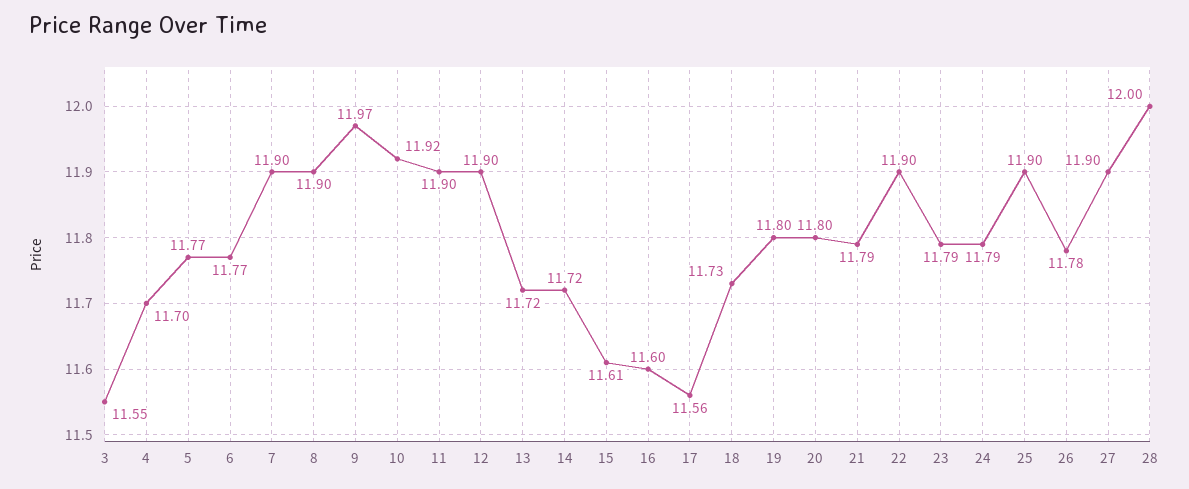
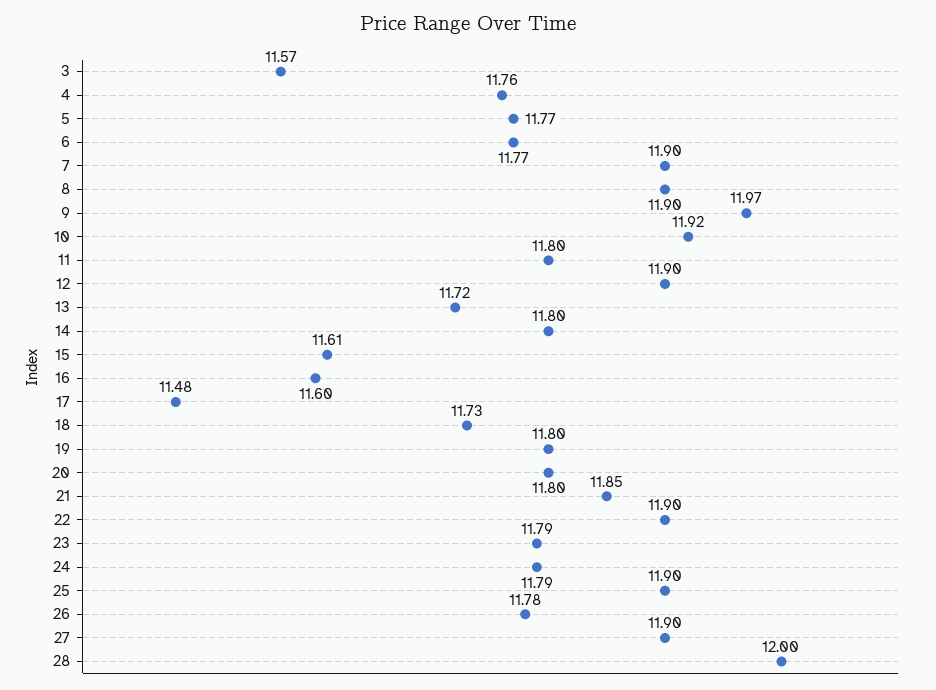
  {
-   "3": 11.55,
+   "3": 11.57,
-   "4": 11.7,
+   "4": 11.76,
    "5": 11.77,
    "6": 11.77,
    "7": 11.9,
    "8": 11.9,
    "9": 11.97,
    "10": 11.92,
-   "11": 11.9,
+   "11": 11.8,
    "12": 11.9,
    "13": 11.72,
-   "14": 11.72,
+   "14": 11.8,
    "15": 11.61,
    "16": 11.6,
-   "17": 11.56,
+   "17": 11.48,
    "18": 11.73,
    "19": 11.8,
    "20": 11.8,
-   "21": 11.79,
+   "21": 11.85,
    "22": 11.9,
    "23": 11.79,
    "24": 11.79,
    "25": 11.9,
    "26": 11.78,
    "27": 11.9,
    "28": 12
  }

